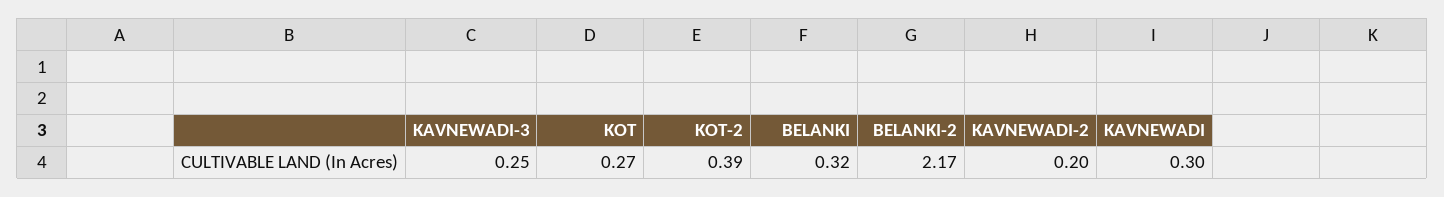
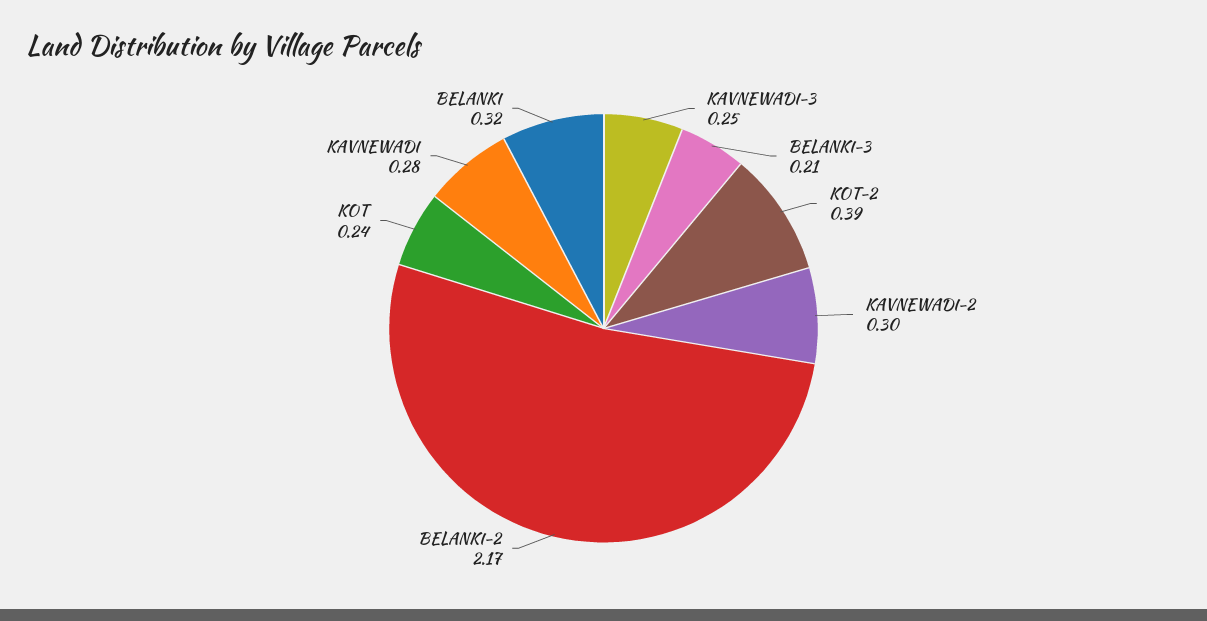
  {
    "KAVNEWADI-3": 0.25,
-   "KOT": 0.27,
+   "KOT": 0.24,
    "KOT-2": 0.39,
    "BELANKI": 0.32,
    "BELANKI-2": 2.17,
-   "KAVNEWADI-2": 0.2,
+   "KAVNEWADI-2": 0.3,
-   "KAVNEWADI": 0.3
+   "KAVNEWADI": 0.28,
+   "BELANKI-3": 0.21
  }

